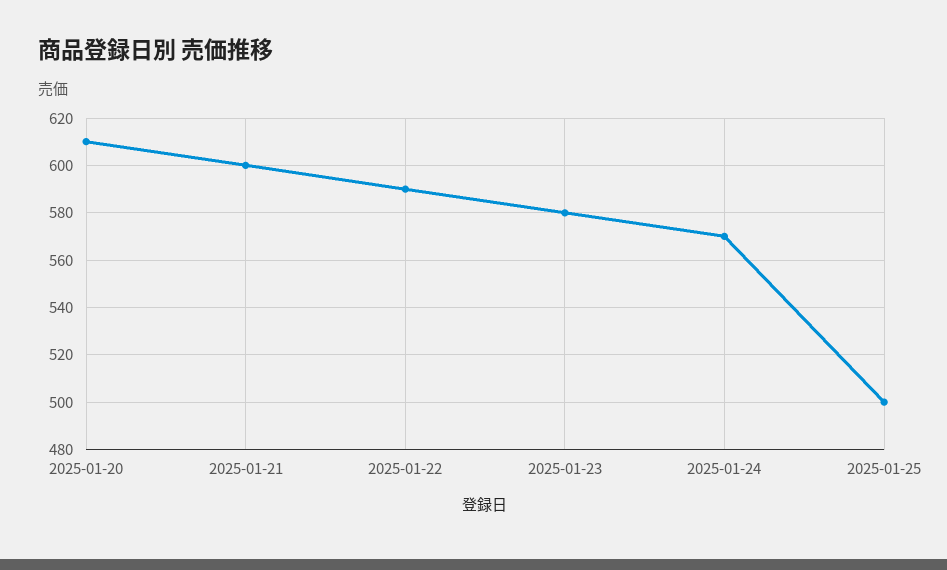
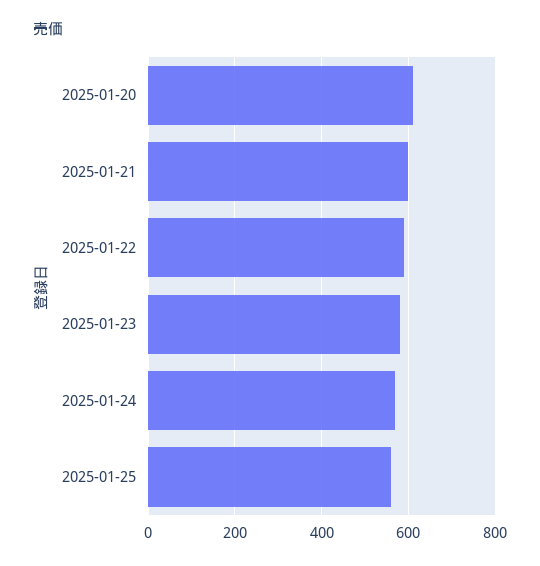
  {
    "2025-01-20": 610,
    "2025-01-21": 600,
    "2025-01-22": 590,
    "2025-01-23": 580,
    "2025-01-24": 570,
-   "2025-01-25": 500
+   "2025-01-25": 560
  }

